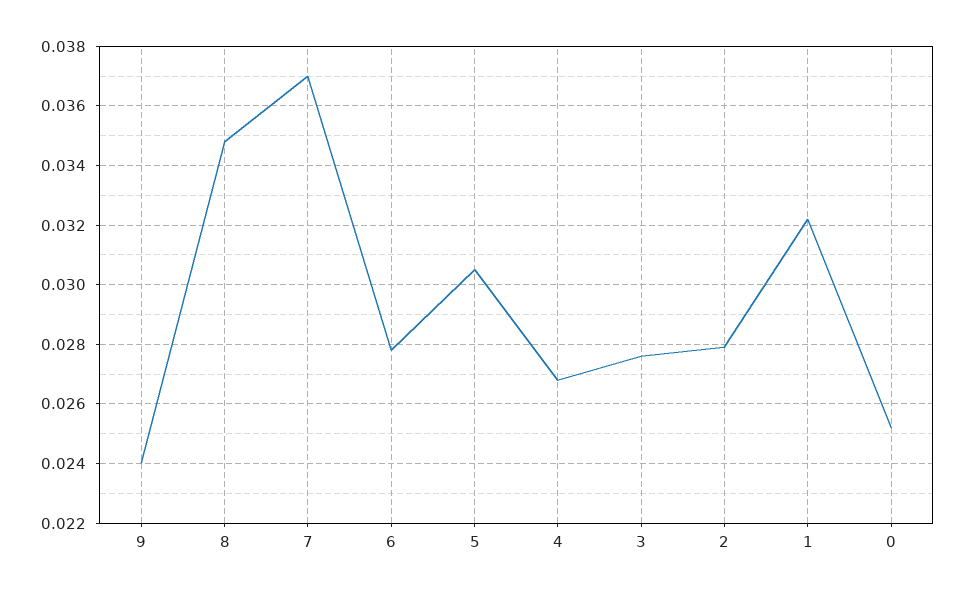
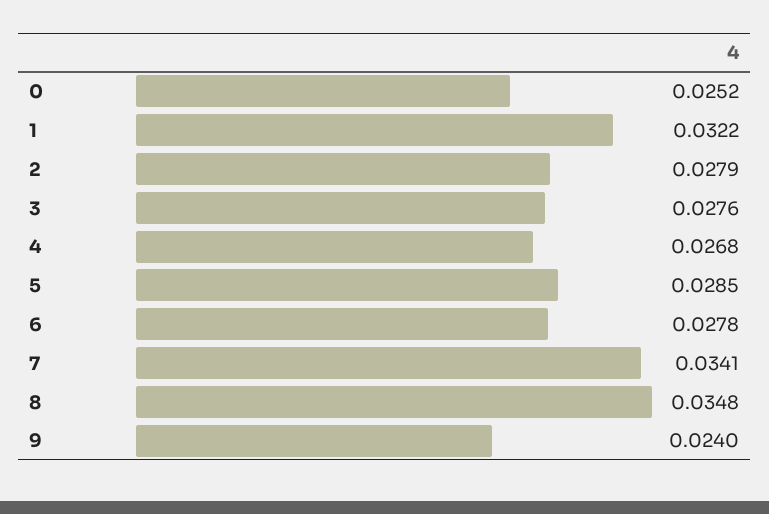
  {
    "9": 0.024,
    "8": 0.0348,
-   "7": 0.037,
+   "7": 0.0341,
    "6": 0.0278,
-   "5": 0.0305,
+   "5": 0.0285,
    "4": 0.0268,
    "3": 0.0276,
    "2": 0.0279,
    "1": 0.0322,
    "0": 0.0252
  }

